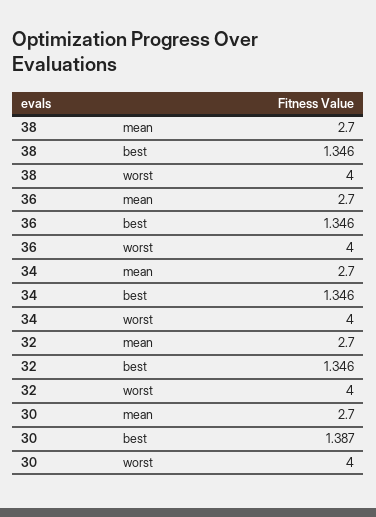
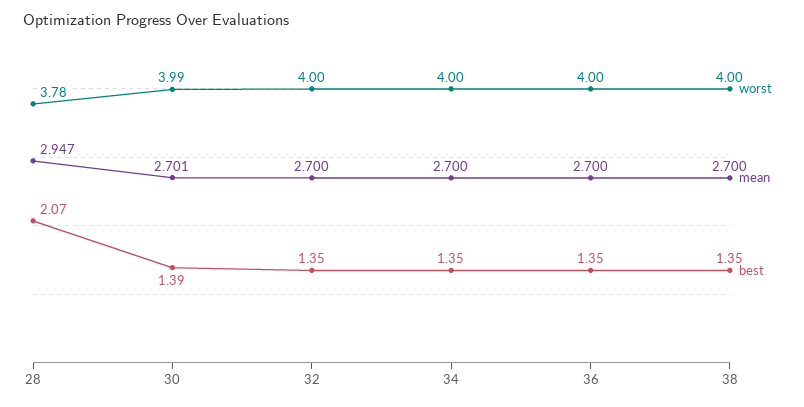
  {
    "mean": {
      "38": 2.7,
      "36": 2.7,
      "34": 2.7,
      "32": 2.7,
-     "30": 2.7
+     "30": 2.701,
+     "28": 2.947
    },
    "best": {
      "38": 1.346,
      "36": 1.346,
      "34": 1.346,
      "32": 1.346,
-     "30": 1.387
+     "30": 1.387,
+     "28": 2.07
    },
    "worst": {
      "38": 4,
      "36": 4,
      "34": 4,
      "32": 4,
-     "30": 4
+     "30": 3.99,
+     "28": 3.78
    }
  }

